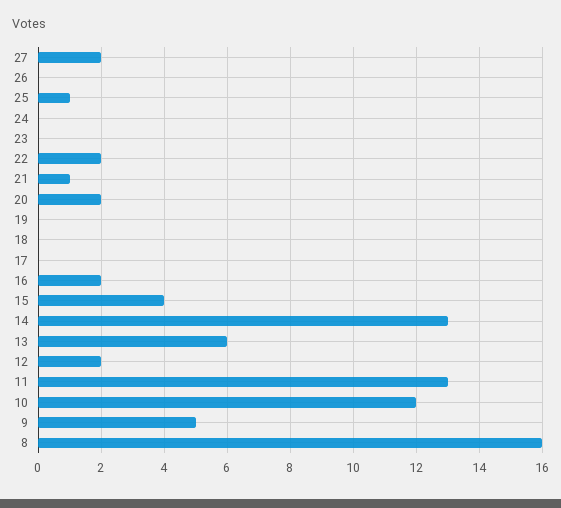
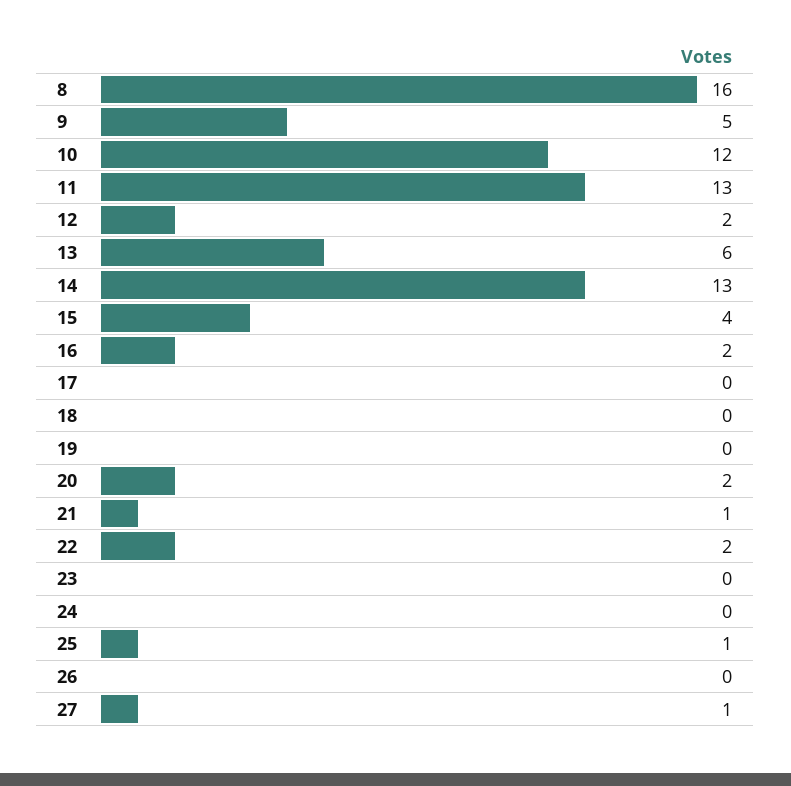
  {
-   "27": 2,
+   "27": 1,
    "26": 0,
    "25": 1,
    "24": 0,
    "23": 0,
    "22": 2,
    "21": 1,
    "20": 2,
    "19": 0,
    "18": 0,
    "17": 0,
    "16": 2,
    "15": 4,
    "14": 13,
    "13": 6,
    "12": 2,
    "11": 13,
    "10": 12,
    "9": 5,
    "8": 16
  }

